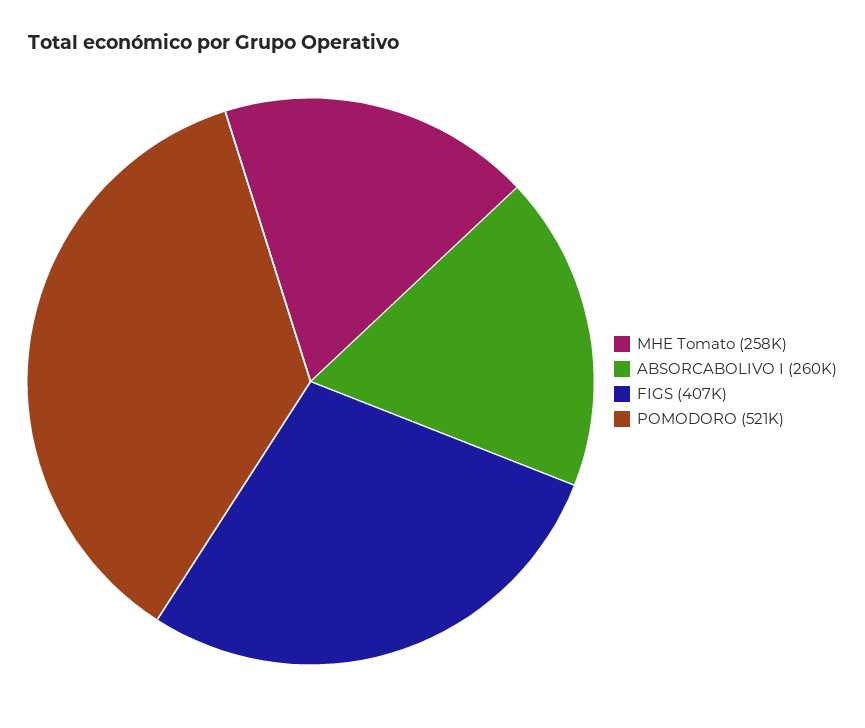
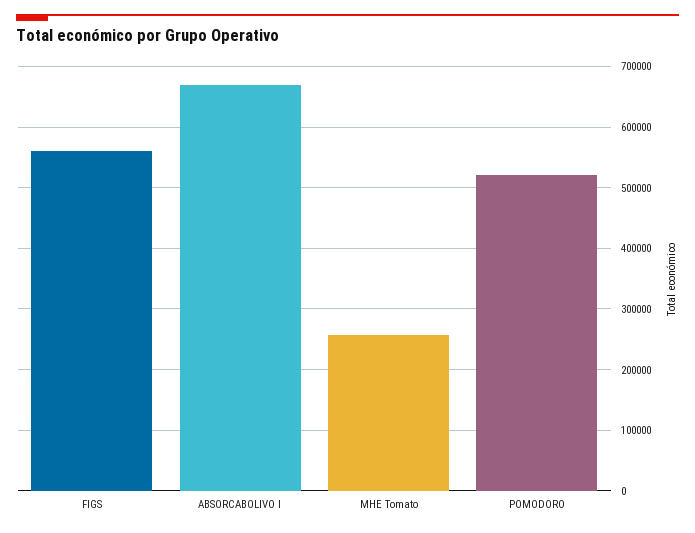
  {
    "MHE Tomato": 258000,
-   "ABSORCABOLIVO I": 260000,
+   "ABSORCABOLIVO I": 670000,
-   "FIGS": 407000,
+   "FIGS": 560000,
    "POMODORO": 521000
  }

